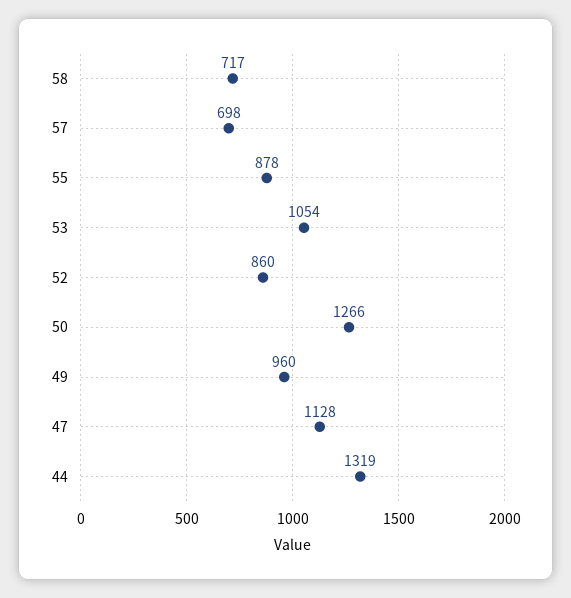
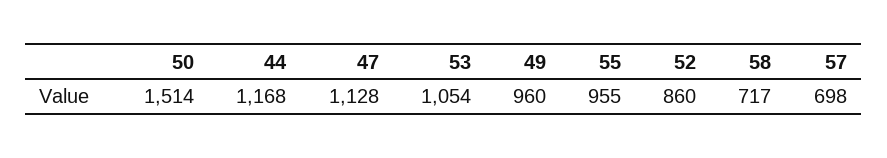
  {
    "58": 717,
    "57": 698,
-   "55": 878,
+   "55": 955,
    "53": 1054,
    "52": 860,
-   "50": 1266,
+   "50": 1514,
    "49": 960,
    "47": 1128,
-   "44": 1319
+   "44": 1168
  }

